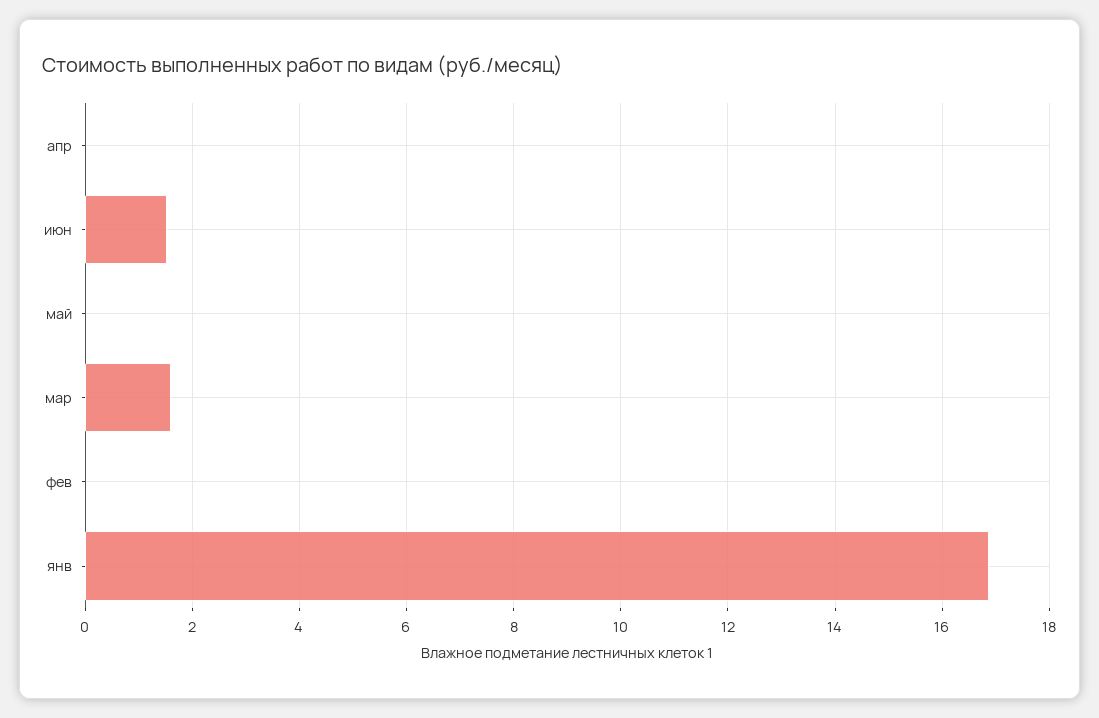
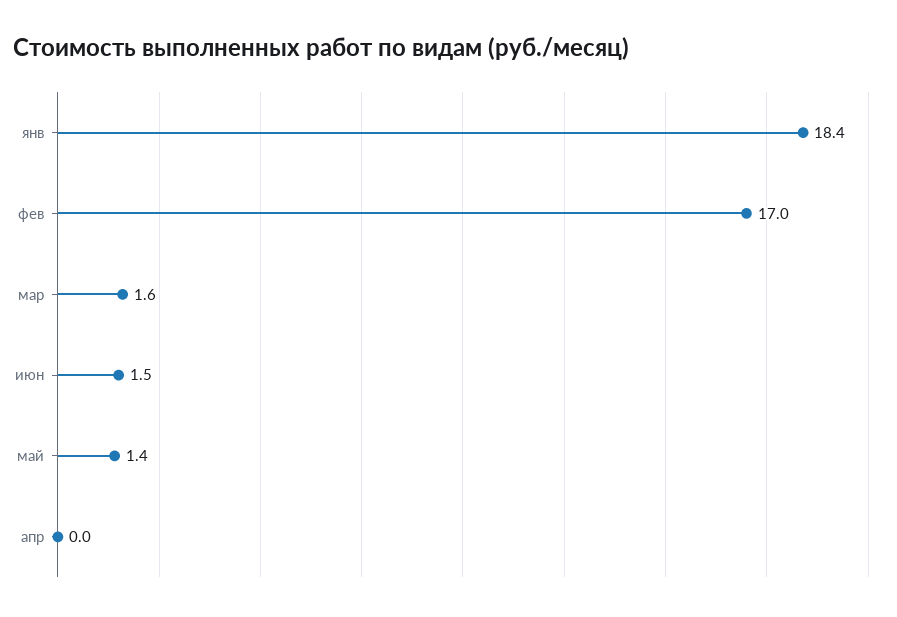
  {
    "апр": 0,
    "июн": 1.5,
-   "май": 0,
+   "май": 1.4,
    "мар": 1.6,
-   "фев": 0,
+   "фев": 17,
-   "янв": 16.8
+   "янв": 18.4
  }

